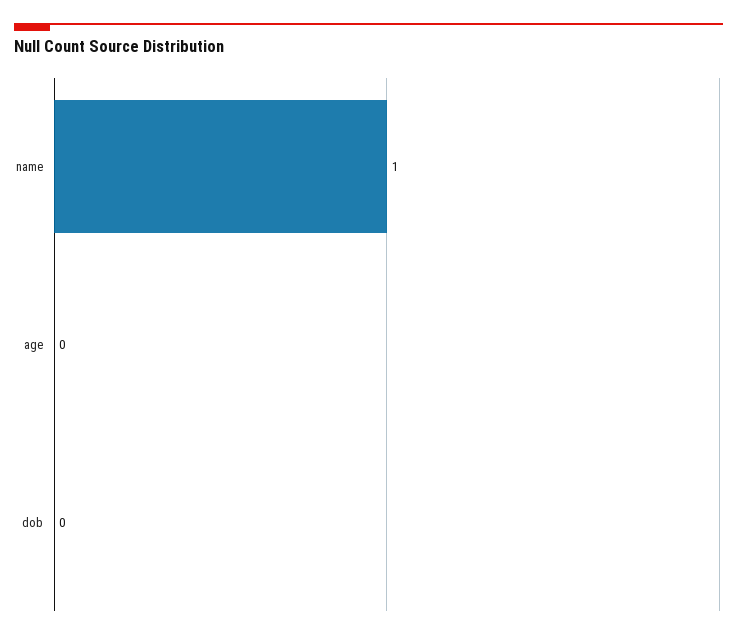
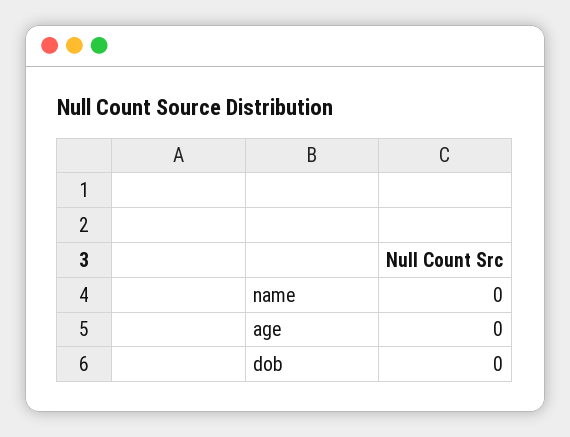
  {
-   "name": 1,
+   "name": 0,
    "age": 0,
    "dob": 0
  }

